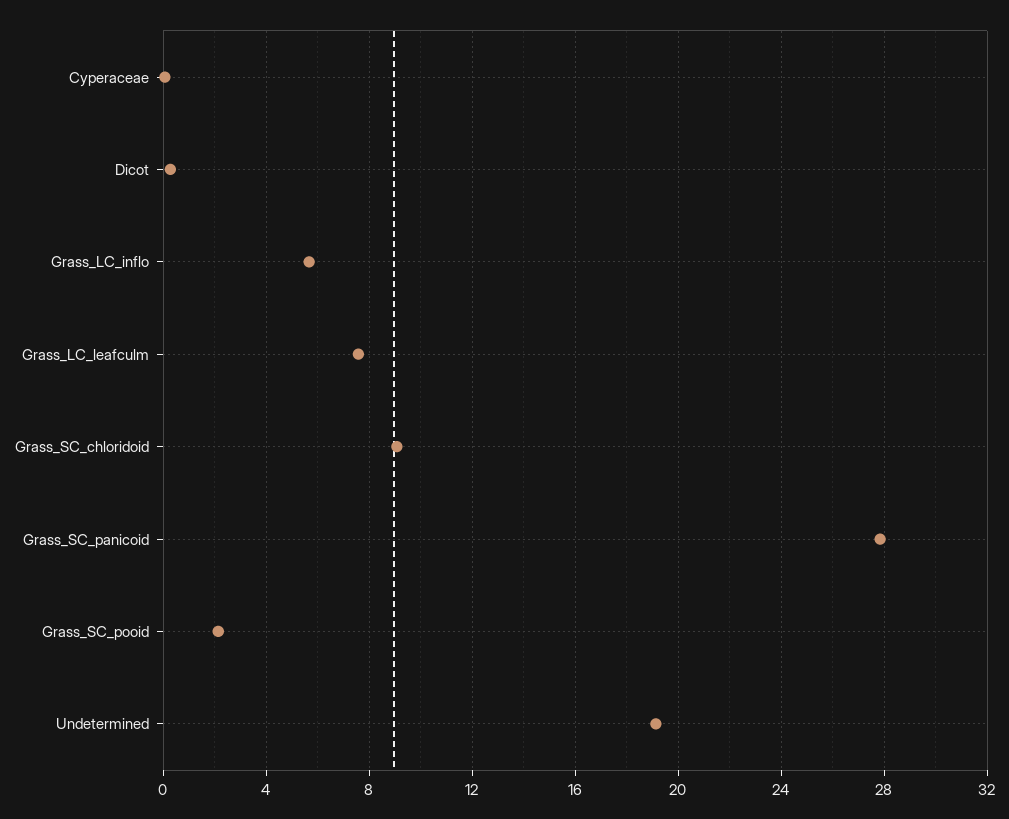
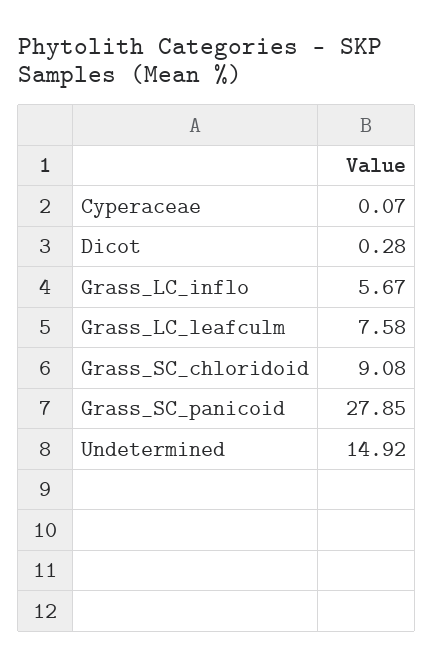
  {
    "Cyperaceae": 0.07,
    "Dicot": 0.28,
    "Grass_LC_inflo": 5.67,
    "Grass_LC_leafculm": 7.58,
    "Grass_SC_chloridoid": 9.08,
    "Grass_SC_panicoid": 27.85,
-   "Grass_SC_pooid": 2,
-   "Undetermined": 19
+   "Undetermined": 14.92
  }

